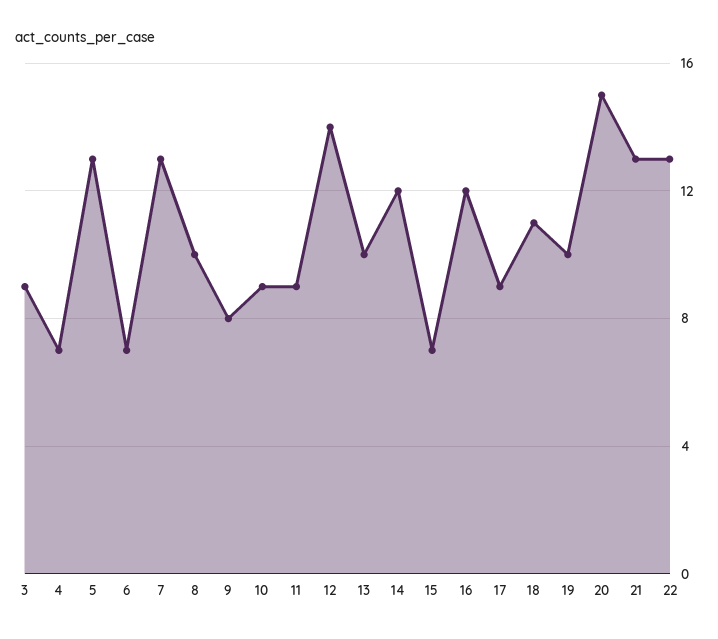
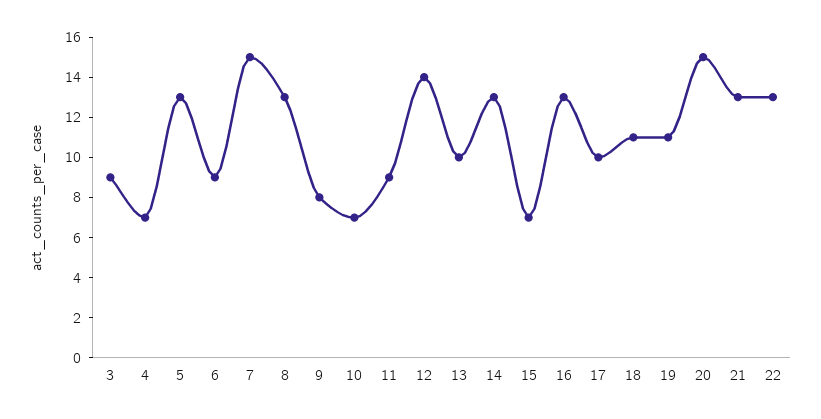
  {
    "3": 9,
    "4": 7,
    "5": 13,
-   "6": 7,
+   "6": 9,
-   "7": 13,
+   "7": 15,
-   "8": 10,
+   "8": 13,
    "9": 8,
-   "10": 9,
+   "10": 7,
    "11": 9,
    "12": 14,
    "13": 10,
-   "14": 12,
+   "14": 13,
    "15": 7,
-   "16": 12,
+   "16": 13,
-   "17": 9,
+   "17": 10,
    "18": 11,
-   "19": 10,
+   "19": 11,
    "20": 15,
    "21": 13,
    "22": 13
  }

